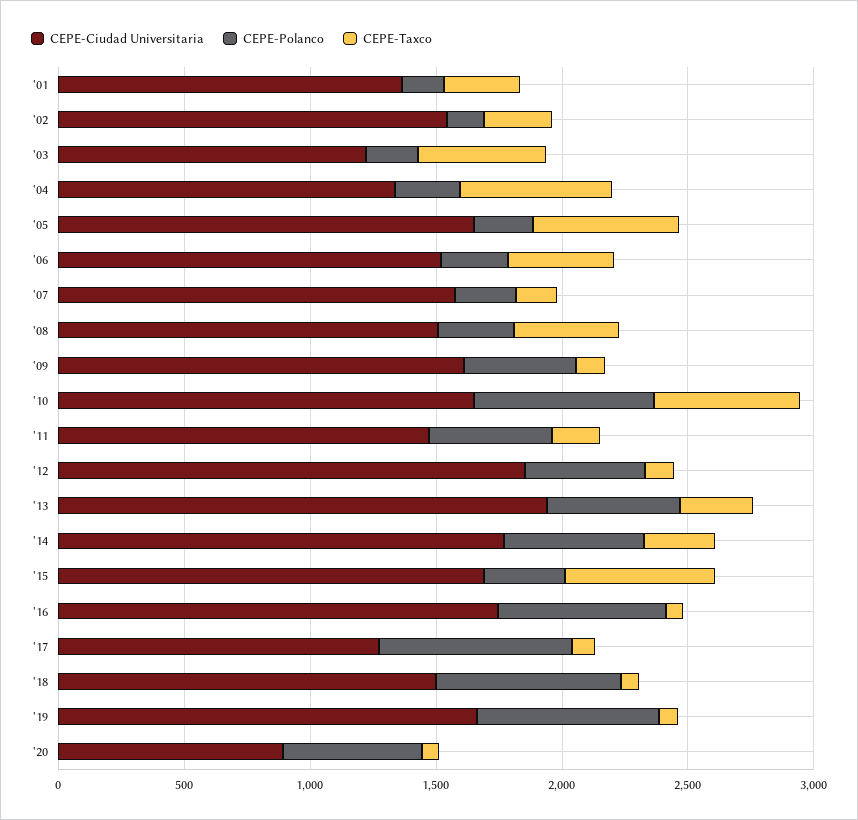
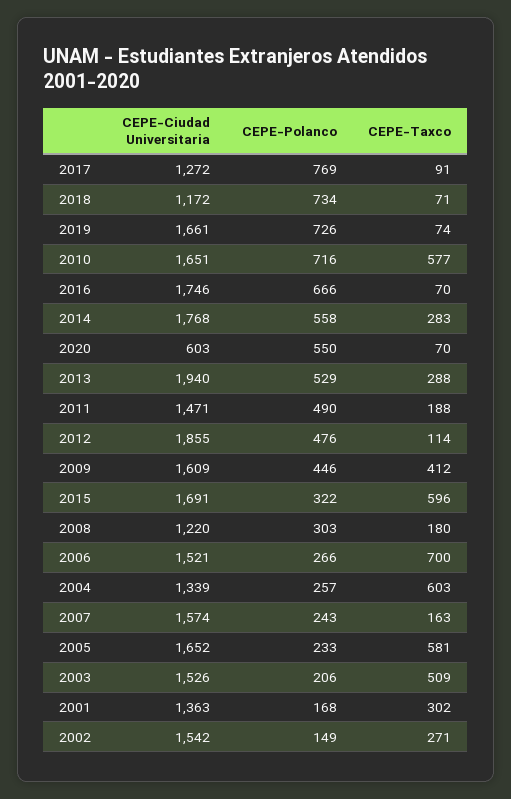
  {
    "CEPE-Ciudad Universitaria": {
      "'01": 1363,
      "'02": 1542,
-     "'03": 1200,
+     "'03": 1526,
      "'04": 1339,
      "'05": 1652,
      "'06": 1521,
      "'07": 1574,
-     "'08": 1500,
+     "'08": 1220,
      "'09": 1609,
      "'10": 1651,
      "'11": 1471,
      "'12": 1855,
      "'13": 1940,
      "'14": 1768,
      "'15": 1691,
      "'16": 1746,
      "'17": 1272,
-     "'18": 1500,
+     "'18": 1172,
      "'19": 1661,
-     "'20": 900
+     "'20": 603
    },
    "CEPE-Polanco": {
      "'01": 168,
      "'02": 149,
      "'03": 206,
      "'04": 257,
      "'05": 233,
      "'06": 266,
      "'07": 243,
      "'08": 303,
      "'09": 446,
      "'10": 716,
      "'11": 490,
      "'12": 476,
      "'13": 529,
      "'14": 558,
      "'15": 322,
      "'16": 666,
      "'17": 769,
      "'18": 734,
      "'19": 726,
      "'20": 550
    },
    "CEPE-Taxco": {
      "'01": 302,
      "'02": 271,
      "'03": 509,
      "'04": 603,
      "'05": 581,
-     "'06": 400,
+     "'06": 700,
      "'07": 163,
-     "'08": 400,
+     "'08": 180,
-     "'09": 100,
+     "'09": 412,
      "'10": 577,
      "'11": 188,
      "'12": 114,
      "'13": 288,
      "'14": 283,
      "'15": 596,
      "'16": 70,
      "'17": 91,
      "'18": 71,
      "'19": 74,
      "'20": 70
    }
  }

